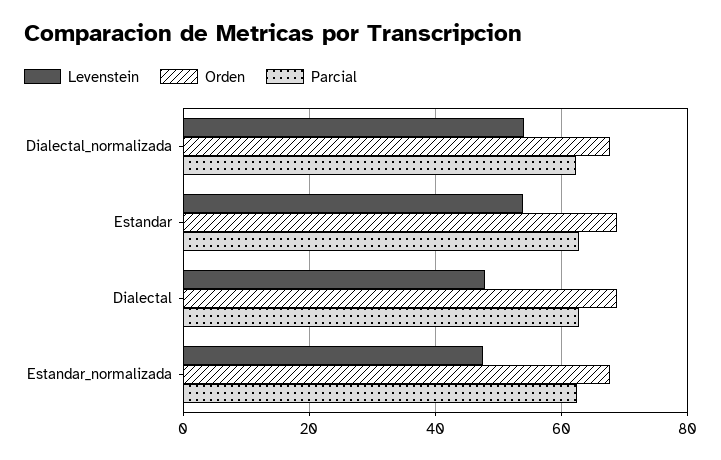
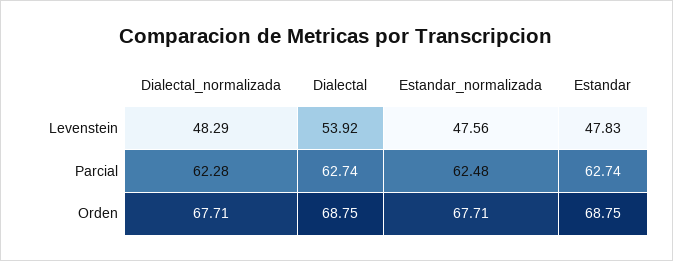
  {
    "Levenstein": {
-     "Dialectal_normalizada": 54,
+     "Dialectal_normalizada": 48.29,
-     "Estandar": 54,
+     "Estandar": 47.83,
-     "Dialectal": 48,
+     "Dialectal": 53.92,
      "Estandar_normalizada": 47.56
    },
    "Orden": {
      "Dialectal_normalizada": 67.71,
      "Estandar": 68.75,
      "Dialectal": 68.75,
      "Estandar_normalizada": 67.71
    },
    "Parcial": {
      "Dialectal_normalizada": 62.28,
      "Estandar": 62.74,
      "Dialectal": 62.74,
      "Estandar_normalizada": 62.48
    }
  }

